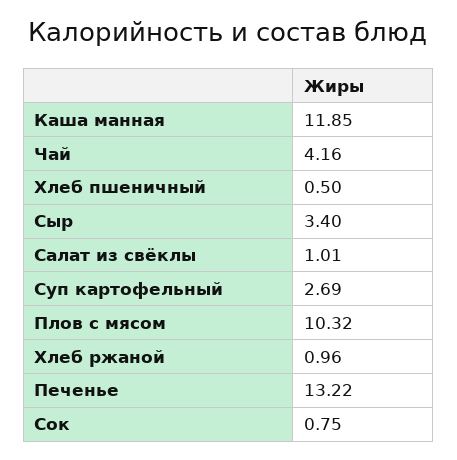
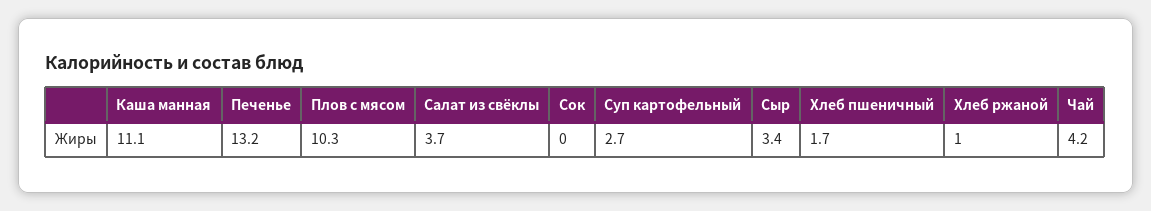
  {
-   "Каша манная": 11.85,
+   "Каша манная": 11.1,
    "Чай": 4.16,
-   "Хлеб пшеничный": 0.5,
+   "Хлеб пшеничный": 1.7,
    "Сыр": 3.4,
-   "Салат из свёклы": 1.01,
+   "Салат из свёклы": 3.7,
    "Суп картофельный": 2.69,
    "Плов с мясом": 10.32,
    "Хлеб ржаной": 0.96,
    "Печенье": 13.22,
-   "Сок": 0.75
+   "Сок": 0
  }

